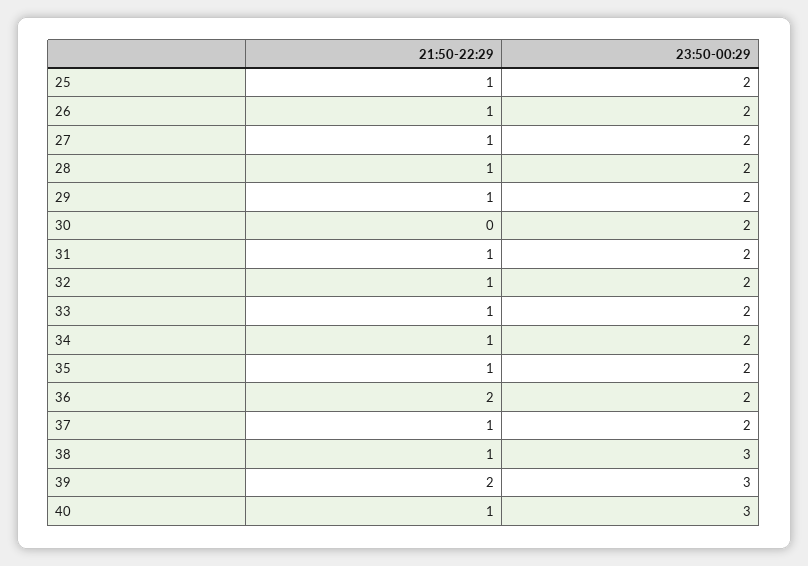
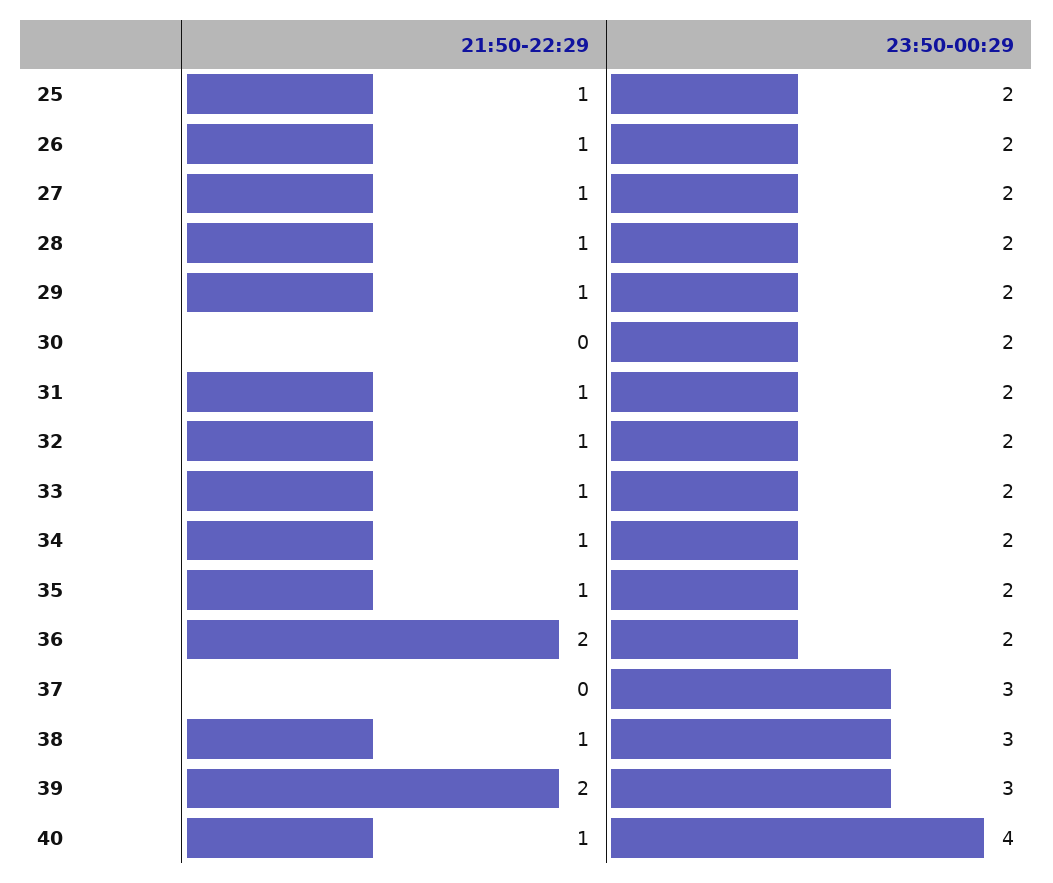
  {
    "21:50-22:29": {
      "25": 1,
      "26": 1,
      "27": 1,
      "28": 1,
      "29": 1,
      "30": 0,
      "31": 1,
      "32": 1,
      "33": 1,
      "34": 1,
      "35": 1,
      "36": 2,
-     "37": 1,
+     "37": 0,
      "38": 1,
      "39": 2,
      "40": 1
    },
    "23:50-00:29": {
      "25": 2,
      "26": 2,
      "27": 2,
      "28": 2,
      "29": 2,
      "30": 2,
      "31": 2,
      "32": 2,
      "33": 2,
      "34": 2,
      "35": 2,
      "36": 2,
-     "37": 2,
+     "37": 3,
      "38": 3,
      "39": 3,
-     "40": 3
+     "40": 4
    }
  }

